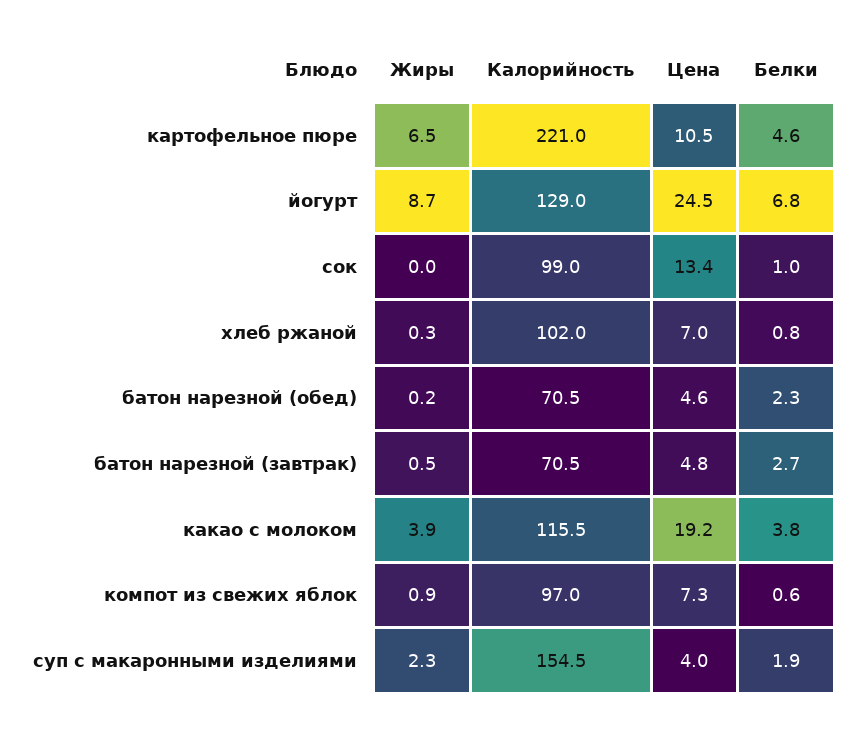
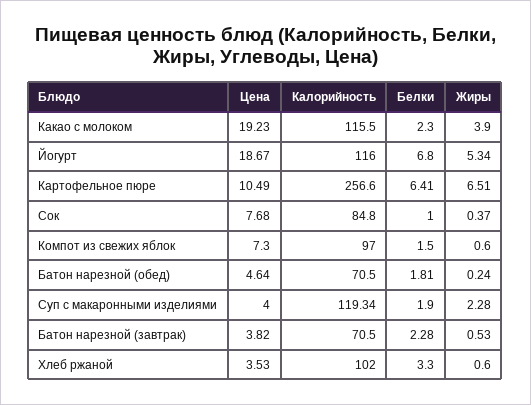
  {
    "Жиры": {
      "картофельное пюре": 6.51,
-     "йогурт": 8.7,
+     "йогурт": 5.34,
-     "сок": 0,
+     "сок": 0.37,
-     "хлеб ржаной": 0.3,
+     "хлеб ржаной": 0.6,
      "батон нарезной (обед)": 0.24,
      "батон нарезной (завтрак)": 0.53,
      "какао с молоком": 3.9,
-     "компот из свежих яблок": 0.9,
+     "компот из свежих яблок": 0.6,
      "суп с макаронными изделиями": 2.28
    },
    "Калорийность": {
-     "картофельное пюре": 221,
+     "картофельное пюре": 256.6,
-     "йогурт": 129,
+     "йогурт": 116,
-     "сок": 99,
+     "сок": 84.8,
      "хлеб ржаной": 102,
      "батон нарезной (обед)": 70.5,
      "батон нарезной (завтрак)": 70.5,
      "какао с молоком": 115.5,
      "компот из свежих яблок": 97,
-     "суп с макаронными изделиями": 154.5
+     "суп с макаронными изделиями": 119.34
    },
    "Цена": {
      "картофельное пюре": 10.49,
-     "йогурт": 24.5,
+     "йогурт": 18.67,
-     "сок": 13.4,
+     "сок": 7.68,
-     "хлеб ржаной": 7,
+     "хлеб ржаной": 3.53,
      "батон нарезной (обед)": 4.64,
-     "батон нарезной (завтрак)": 4.8,
+     "батон нарезной (завтрак)": 3.82,
      "какао с молоком": 19.23,
      "компот из свежих яблок": 7.3,
      "суп с макаронными изделиями": 4
    },
    "Белки": {
-     "картофельное пюре": 4.6,
+     "картофельное пюре": 6.41,
      "йогурт": 6.8,
      "сок": 1,
-     "хлеб ржаной": 0.8,
+     "хлеб ржаной": 3.3,
-     "батон нарезной (обед)": 2.3,
+     "батон нарезной (обед)": 1.81,
-     "батон нарезной (завтрак)": 2.7,
+     "батон нарезной (завтрак)": 2.28,
-     "какао с молоком": 3.8,
+     "какао с молоком": 2.3,
-     "компот из свежих яблок": 0.6,
+     "компот из свежих яблок": 1.5,
      "суп с макаронными изделиями": 1.9
    }
  }

